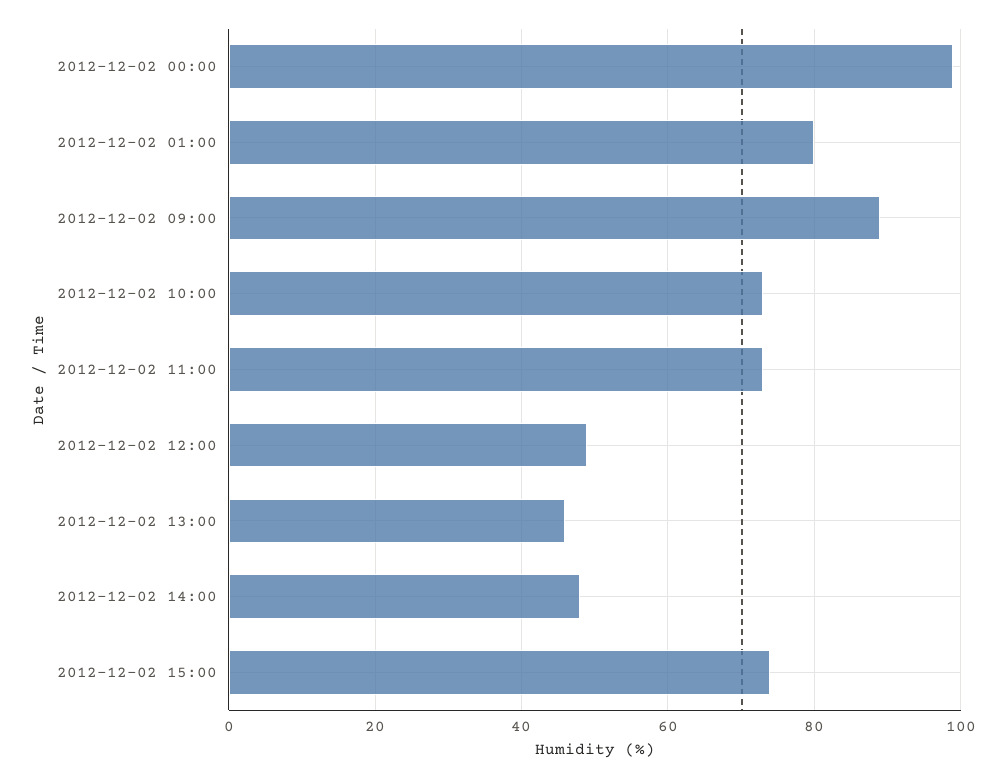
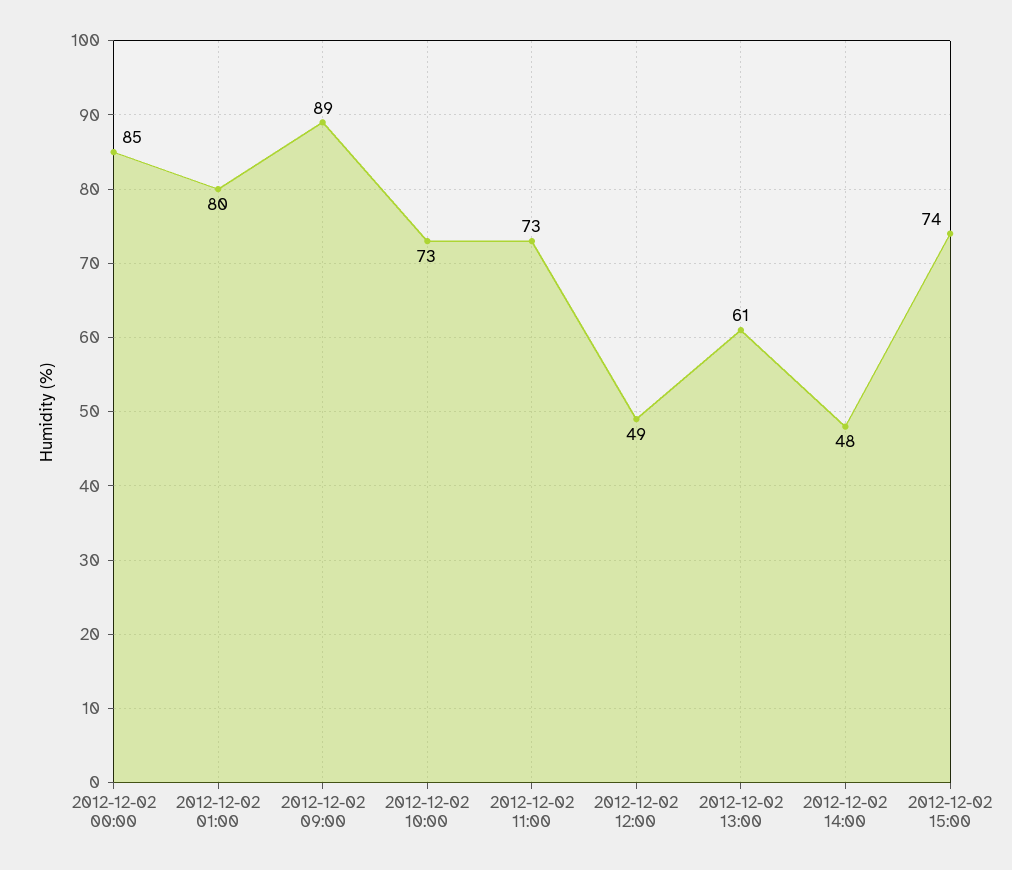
  {
-   "2012-12-02 00:00": 100,
+   "2012-12-02 00:00": 85,
    "2012-12-02 01:00": 80,
    "2012-12-02 09:00": 89,
    "2012-12-02 10:00": 73,
    "2012-12-02 11:00": 73,
    "2012-12-02 12:00": 49,
-   "2012-12-02 13:00": 45,
+   "2012-12-02 13:00": 61,
    "2012-12-02 14:00": 48,
    "2012-12-02 15:00": 74
  }

